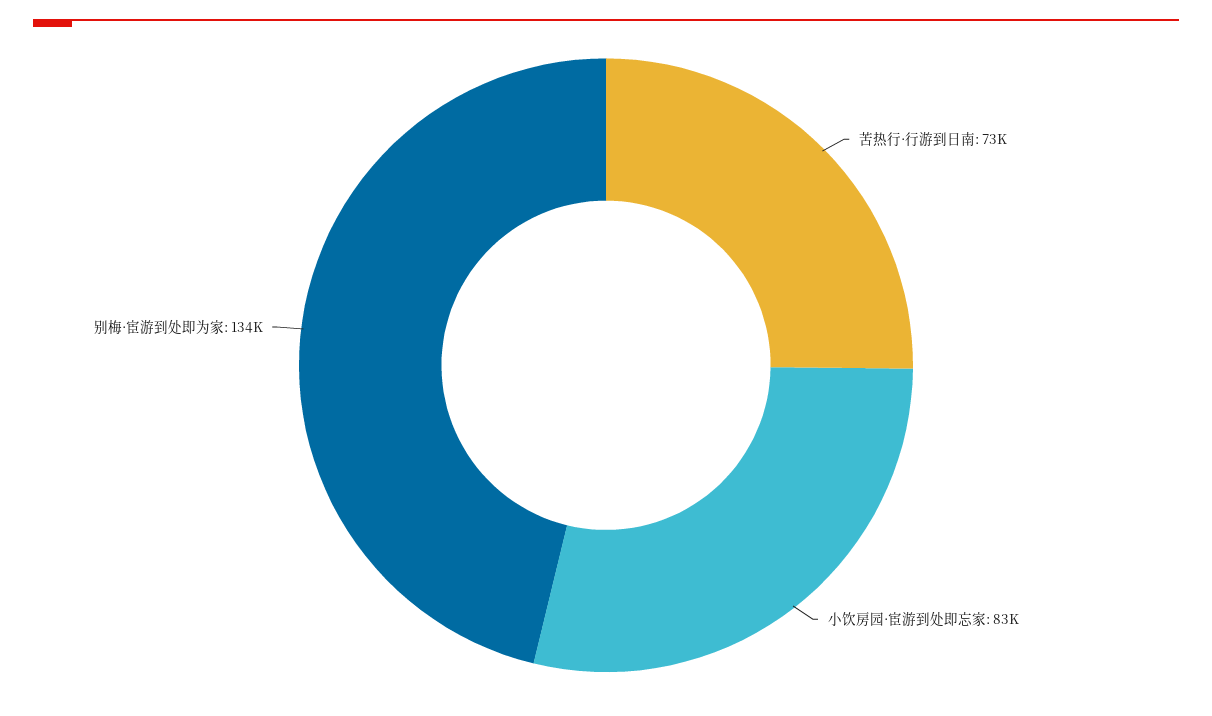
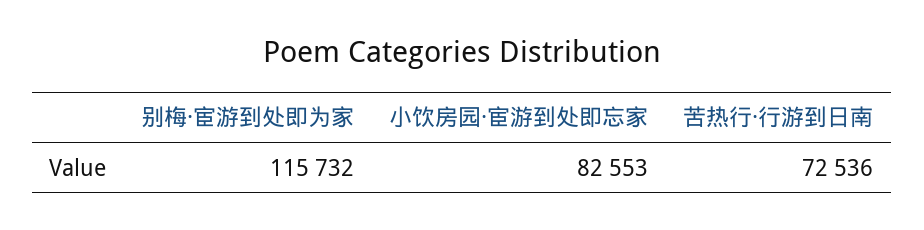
  {
    "苦热行·行游到日南": 72536,
    "小饮房园·宦游到处即忘家": 82553,
-   "别梅·宦游到处即为家": 134000
+   "别梅·宦游到处即为家": 115732
  }

